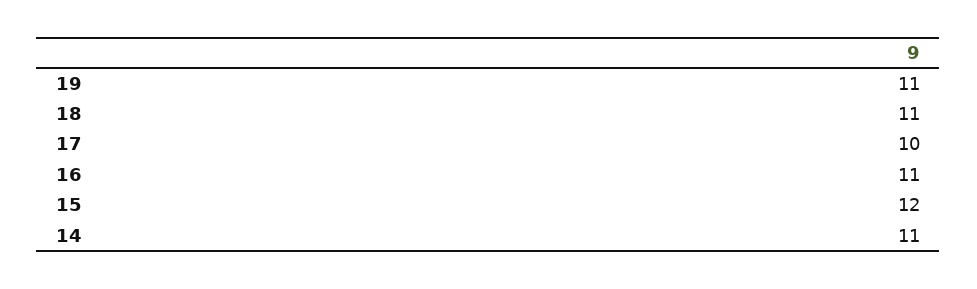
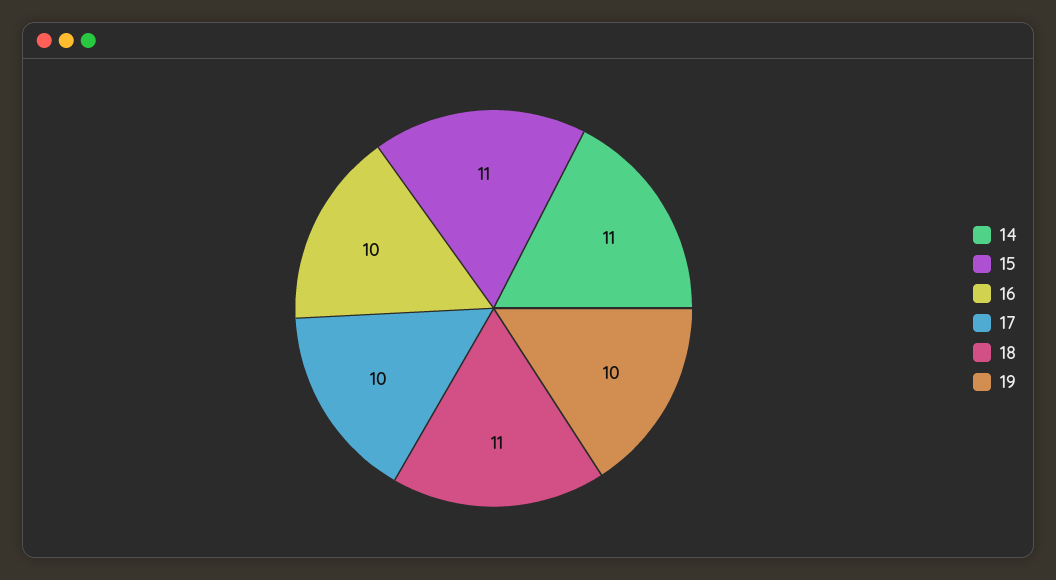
  {
-   "19": 11,
+   "19": 10,
    "18": 11,
    "17": 10,
-   "16": 11,
+   "16": 10,
-   "15": 12,
+   "15": 11,
    "14": 11
  }

